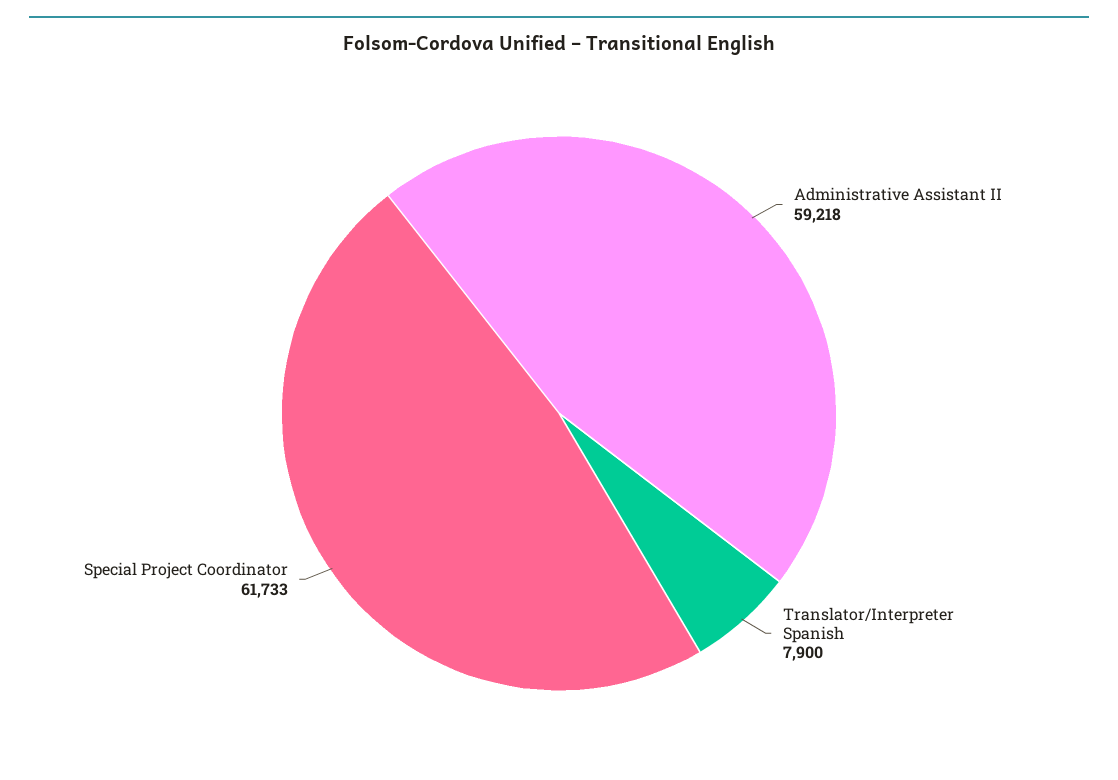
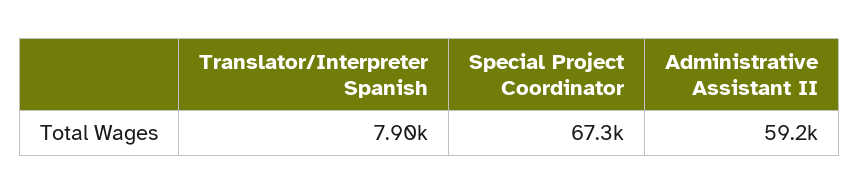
  {
    "Administrative Assistant II": 59218,
    "Translator/Interpreter Spanish": 7900,
-   "Special Project Coordinator": 61733
+   "Special Project Coordinator": 67300
  }

